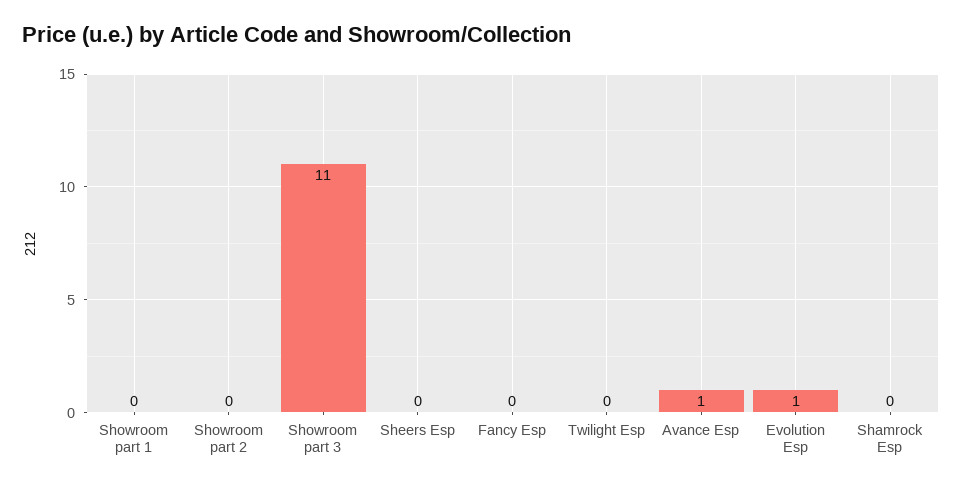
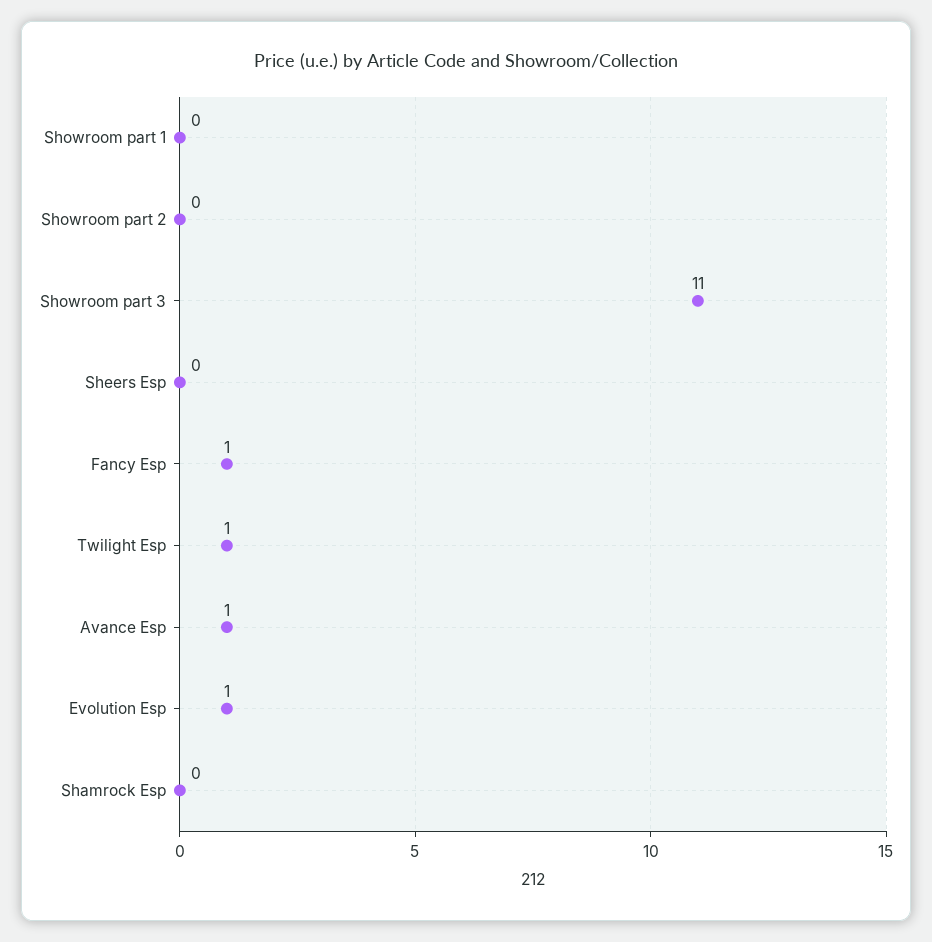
  {
    "Showroom part 1": 0,
    "Showroom part 2": 0,
    "Showroom part 3": 11,
    "Sheers Esp": 0,
-   "Fancy Esp": 0,
+   "Fancy Esp": 1,
-   "Twilight Esp": 0,
+   "Twilight Esp": 1,
    "Avance Esp": 1,
    "Evolution Esp": 1,
    "Shamrock Esp": 0
  }

